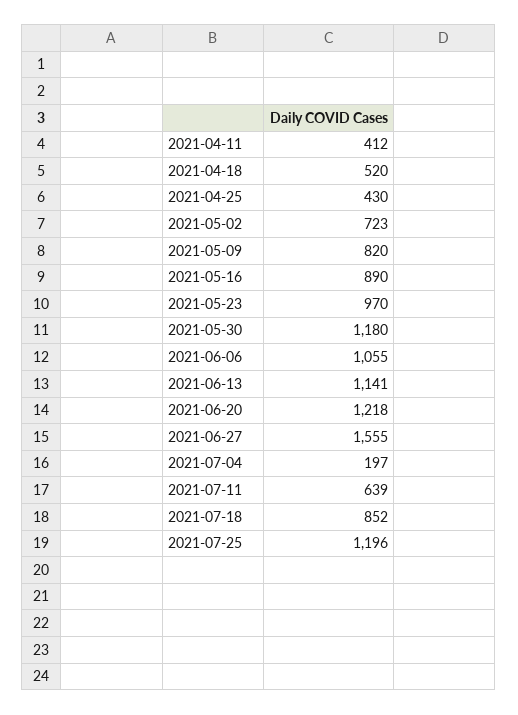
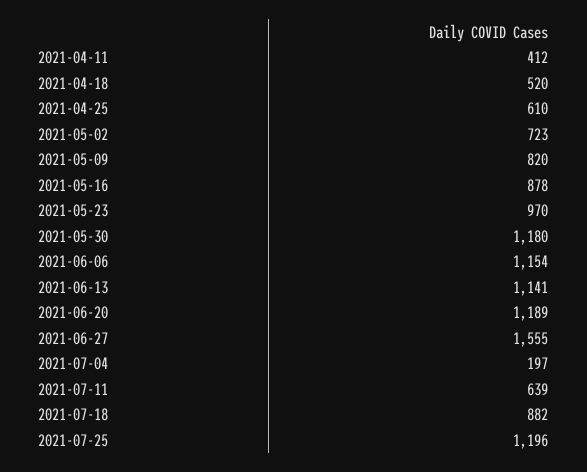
  {
    "2021-04-11": 412,
    "2021-04-18": 520,
-   "2021-04-25": 430,
+   "2021-04-25": 610,
    "2021-05-02": 723,
    "2021-05-09": 820,
-   "2021-05-16": 890,
+   "2021-05-16": 878,
    "2021-05-23": 970,
    "2021-05-30": 1180,
-   "2021-06-06": 1055,
+   "2021-06-06": 1154,
    "2021-06-13": 1141,
-   "2021-06-20": 1218,
+   "2021-06-20": 1189,
    "2021-06-27": 1555,
    "2021-07-04": 197,
    "2021-07-11": 639,
-   "2021-07-18": 852,
+   "2021-07-18": 882,
    "2021-07-25": 1196
  }

